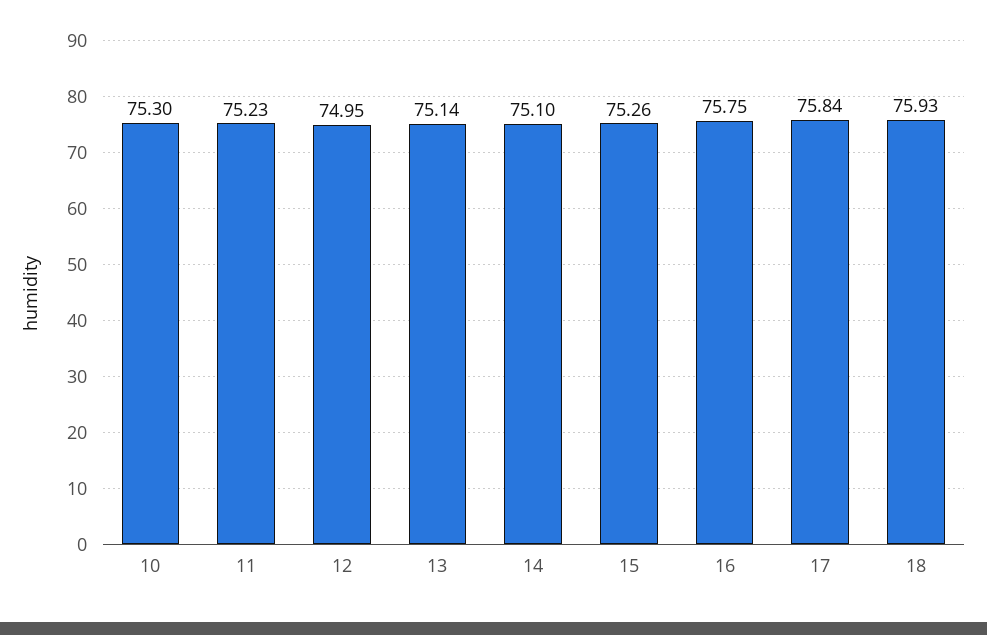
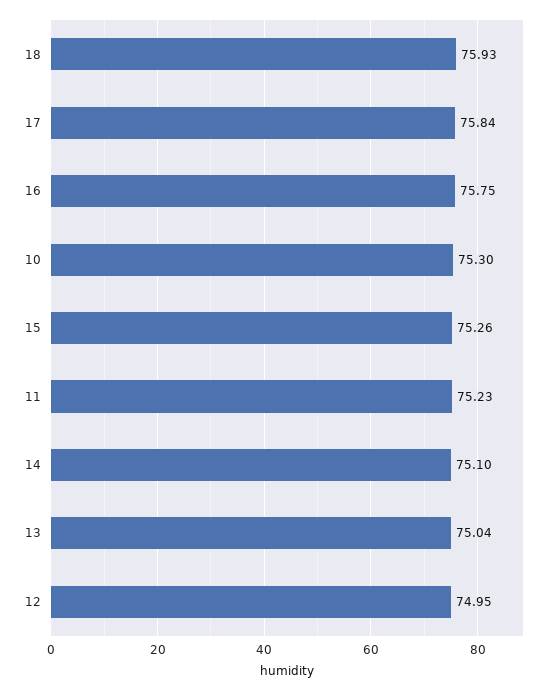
  {
    "10": 75.3,
    "11": 75.23,
    "12": 74.95,
-   "13": 75.14,
+   "13": 75.04,
    "14": 75.1,
    "15": 75.26,
    "16": 75.75,
    "17": 75.84,
    "18": 75.93
  }

